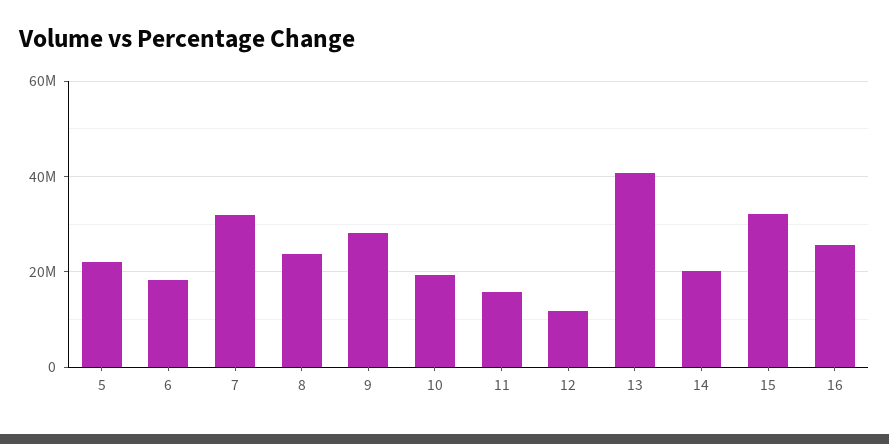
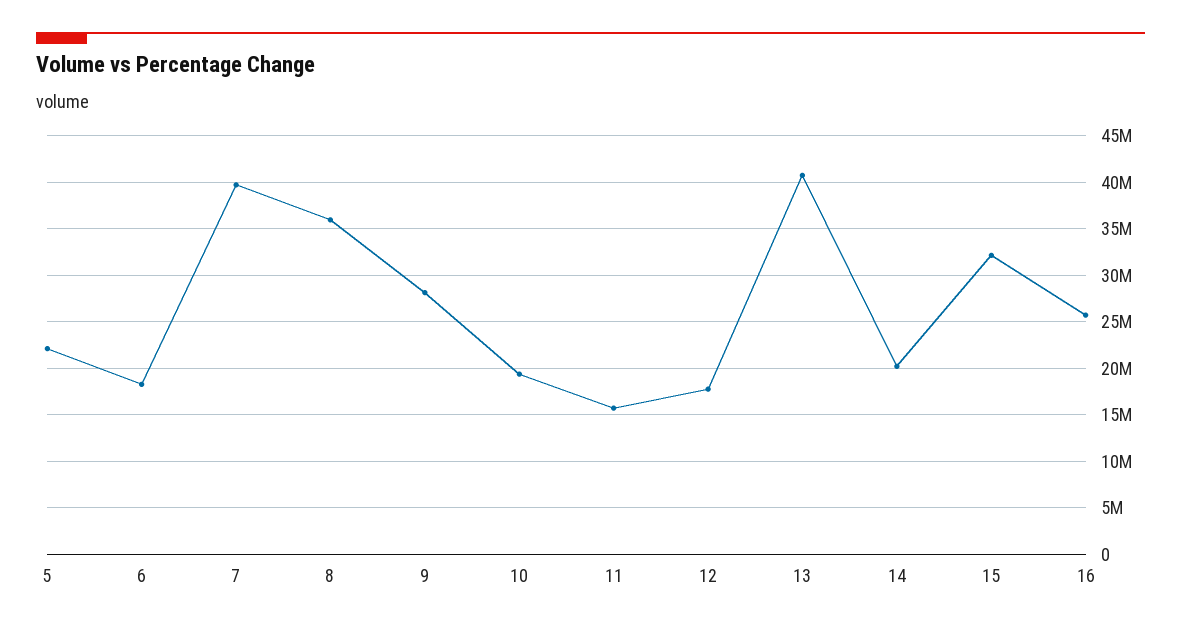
  {
    "5": 22000000,
    "6": 18000000,
-   "7": 32000000,
+   "7": 40000000,
-   "8": 24000000,
+   "8": 36000000,
    "9": 28000000,
    "10": 19000000,
    "11": 16000000,
-   "12": 12000000,
+   "12": 18000000,
    "13": 41000000,
    "14": 20000000,
    "15": 32000000,
    "16": 26000000
  }

